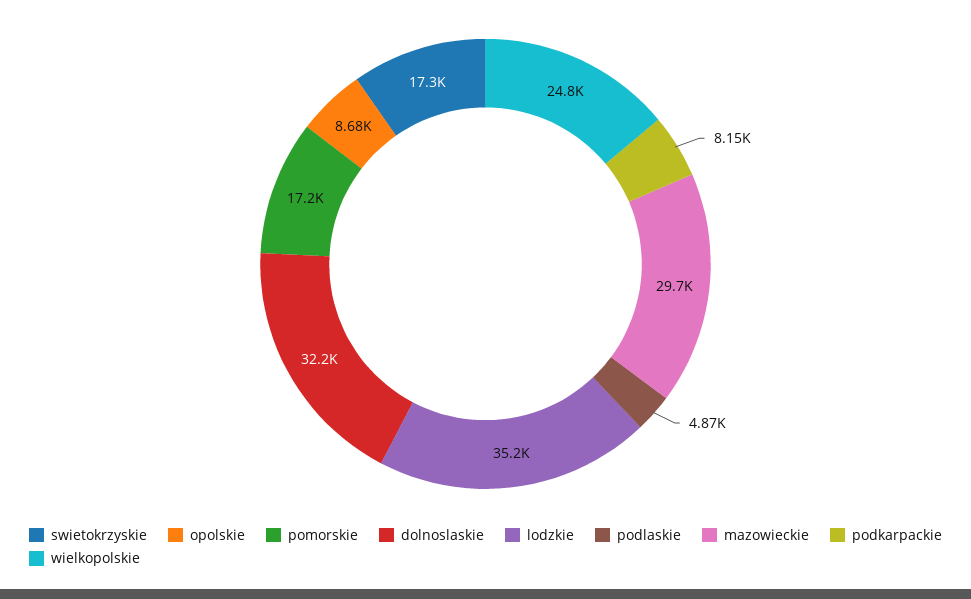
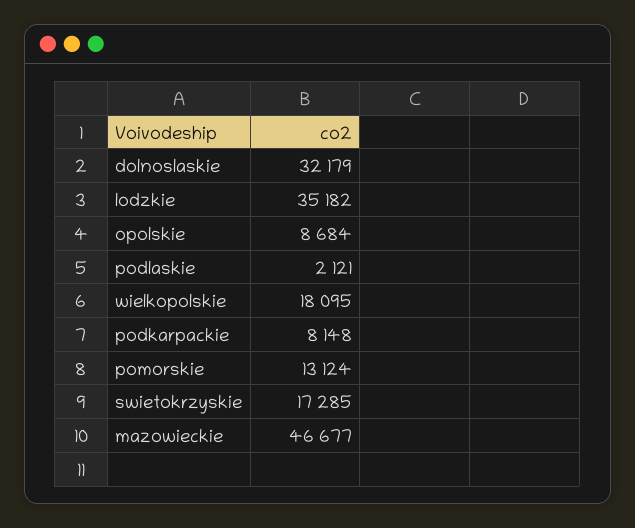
  {
    "swietokrzyskie": 17285,
    "opolskie": 8684,
-   "pomorskie": 17200,
+   "pomorskie": 13124,
    "dolnoslaskie": 32179,
    "lodzkie": 35182,
-   "podlaskie": 4870,
+   "podlaskie": 2121,
-   "mazowieckie": 29700,
+   "mazowieckie": 46677,
    "podkarpackie": 8148,
-   "wielkopolskie": 24800
+   "wielkopolskie": 18095
  }

